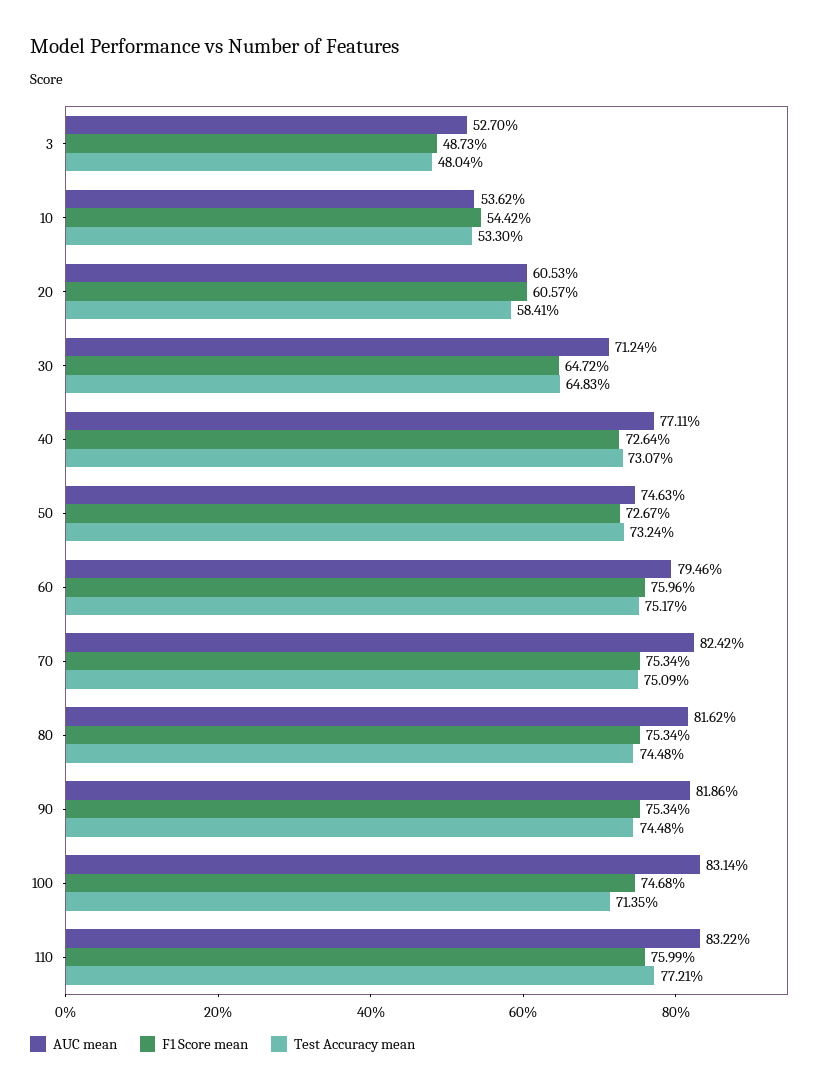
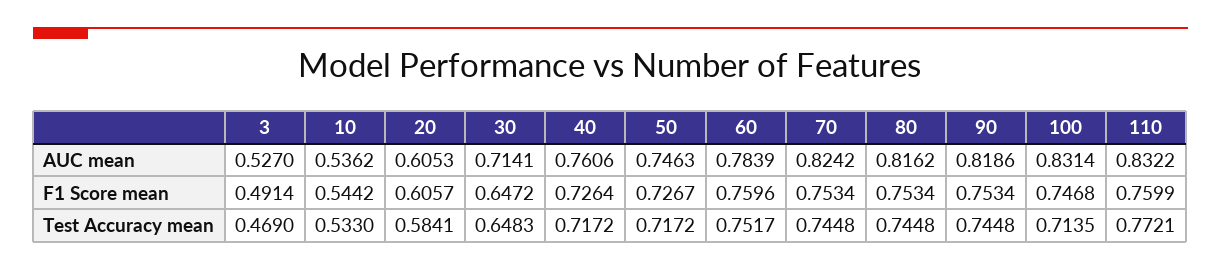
  {
    "AUC mean": {
      "3": 0.527,
      "10": 0.5362,
      "20": 0.6053,
-     "30": 0.7124,
+     "30": 0.7141,
-     "40": 0.7711,
+     "40": 0.7606,
      "50": 0.7463,
-     "60": 0.7946,
+     "60": 0.7839,
      "70": 0.8242,
      "80": 0.8162,
      "90": 0.8186,
      "100": 0.8314,
      "110": 0.8322
    },
    "F1 Score mean": {
-     "3": 0.4873,
+     "3": 0.4914,
      "10": 0.5442,
      "20": 0.6057,
      "30": 0.6472,
      "40": 0.7264,
      "50": 0.7267,
      "60": 0.7596,
      "70": 0.7534,
      "80": 0.7534,
      "90": 0.7534,
      "100": 0.7468,
      "110": 0.7599
    },
    "Test Accuracy mean": {
-     "3": 0.4804,
+     "3": 0.469,
      "10": 0.533,
      "20": 0.5841,
      "30": 0.6483,
-     "40": 0.7307,
+     "40": 0.7172,
-     "50": 0.7324,
+     "50": 0.7172,
      "60": 0.7517,
-     "70": 0.7509,
+     "70": 0.7448,
      "80": 0.7448,
      "90": 0.7448,
      "100": 0.7135,
      "110": 0.7721
    }
  }

